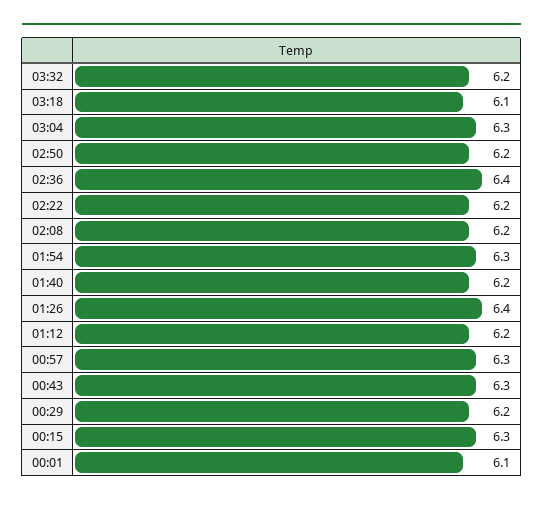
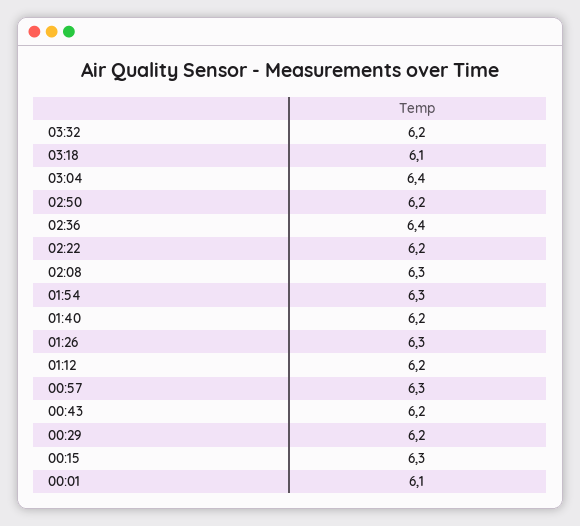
  {
    "03:32": 6.2,
    "03:18": 6.1,
-   "03:04": 6.3,
+   "03:04": 6.4,
    "02:50": 6.2,
    "02:36": 6.4,
    "02:22": 6.2,
-   "02:08": 6.2,
+   "02:08": 6.3,
    "01:54": 6.3,
    "01:40": 6.2,
-   "01:26": 6.4,
+   "01:26": 6.3,
    "01:12": 6.2,
    "00:57": 6.3,
-   "00:43": 6.3,
+   "00:43": 6.2,
    "00:29": 6.2,
    "00:15": 6.3,
    "00:01": 6.1
  }

